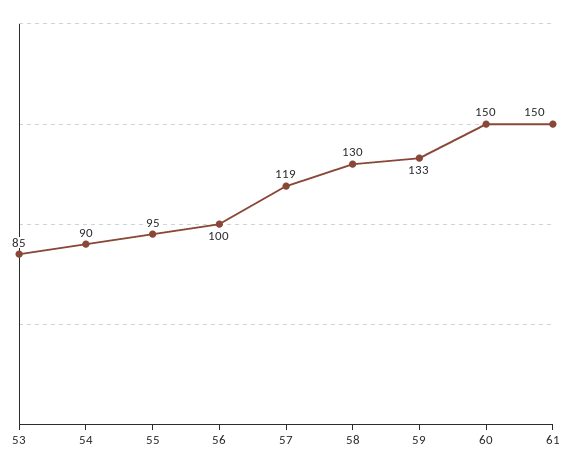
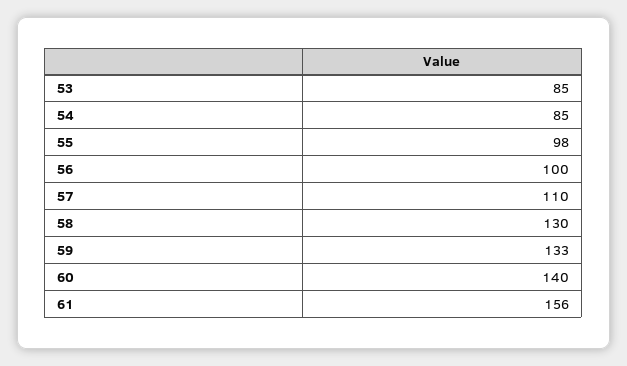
  {
    "53": 85,
-   "54": 90,
+   "54": 85,
-   "55": 95,
+   "55": 98,
    "56": 100,
-   "57": 119,
+   "57": 110,
    "58": 130,
    "59": 133,
-   "60": 150,
+   "60": 140,
-   "61": 150
+   "61": 156
  }

